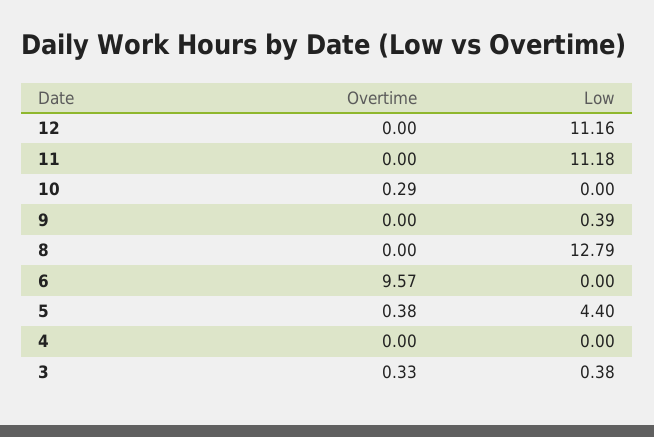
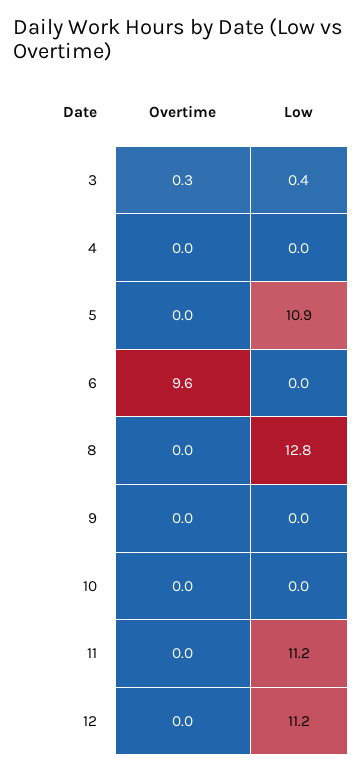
  {
    "Overtime": {
      "12": 0,
      "11": 0,
-     "10": 0.29,
+     "10": 0,
      "9": 0,
      "8": 0,
      "6": 9.57,
-     "5": 0.38,
+     "5": 0,
      "4": 0,
      "3": 0.33
    },
    "Low": {
      "12": 11.16,
      "11": 11.18,
      "10": 0,
-     "9": 0.39,
+     "9": 0,
      "8": 12.79,
      "6": 0,
-     "5": 4.4,
+     "5": 10.9,
      "4": 0,
      "3": 0.38
    }
  }

